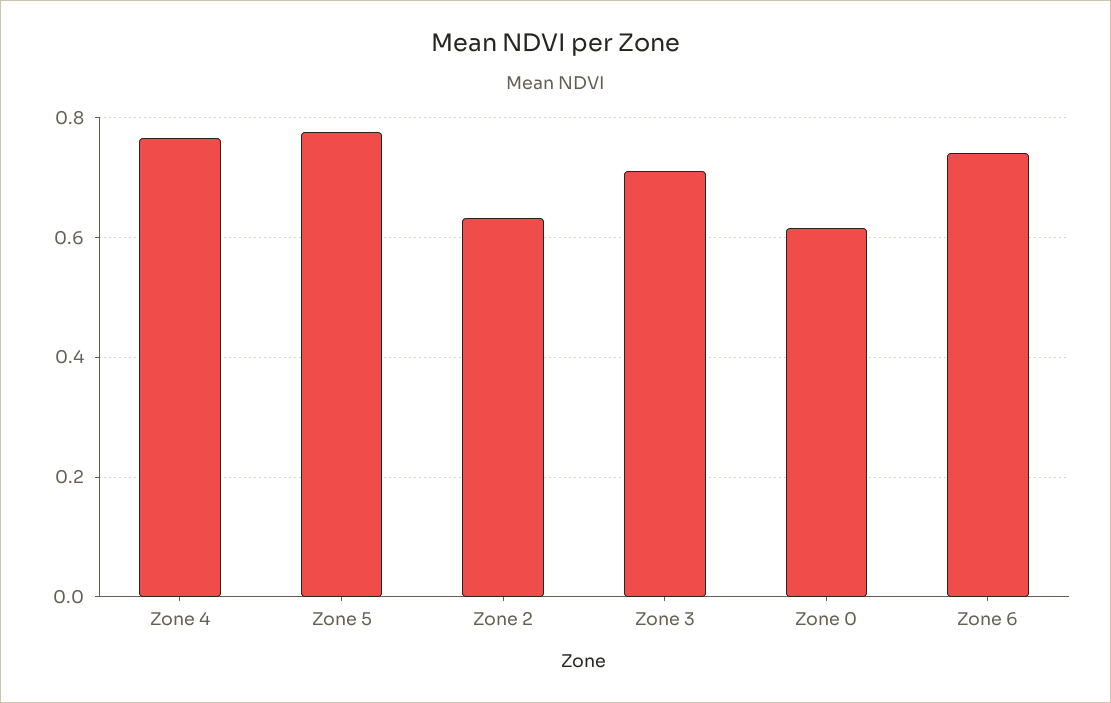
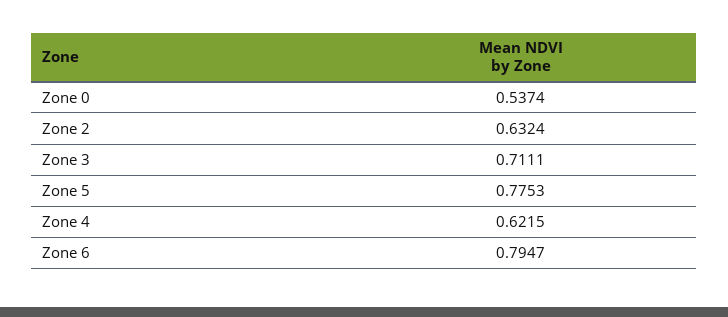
  {
-   "Zone 4": 0.76,
+   "Zone 4": 0.6215,
    "Zone 5": 0.7753,
    "Zone 2": 0.6324,
    "Zone 3": 0.7111,
-   "Zone 0": 0.62,
+   "Zone 0": 0.5374,
-   "Zone 6": 0.74
+   "Zone 6": 0.7947
  }

